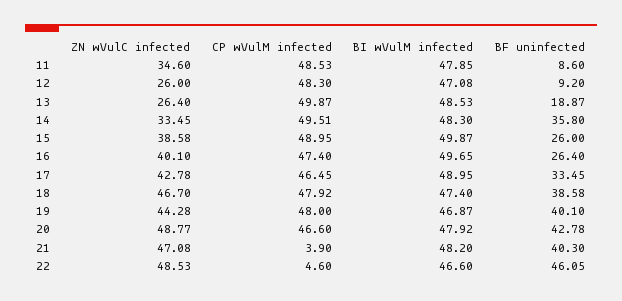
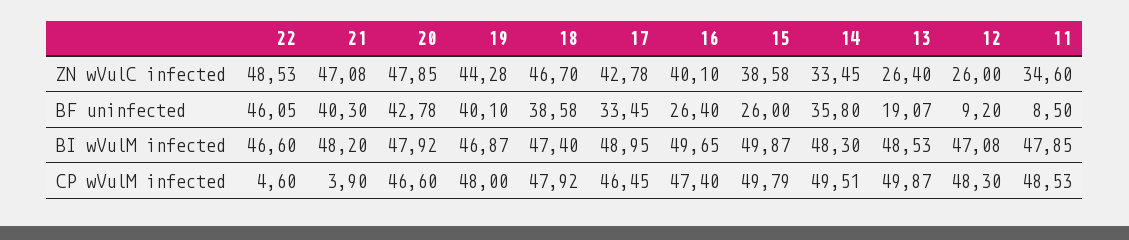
  {
    "ZN wVulC infected": {
      "11": 34.6,
      "12": 26,
      "13": 26.4,
      "14": 33.45,
      "15": 38.58,
      "16": 40.1,
      "17": 42.78,
      "18": 46.7,
      "19": 44.28,
-     "20": 48.77,
+     "20": 47.85,
      "21": 47.08,
      "22": 48.53
    },
    "CP wVulM infected": {
      "11": 48.53,
      "12": 48.3,
      "13": 49.87,
      "14": 49.51,
-     "15": 48.95,
+     "15": 49.79,
      "16": 47.4,
      "17": 46.45,
      "18": 47.92,
      "19": 48,
      "20": 46.6,
      "21": 3.9,
      "22": 4.6
    },
    "BI wVulM infected": {
      "11": 47.85,
      "12": 47.08,
      "13": 48.53,
      "14": 48.3,
      "15": 49.87,
      "16": 49.65,
      "17": 48.95,
      "18": 47.4,
      "19": 46.87,
      "20": 47.92,
      "21": 48.2,
      "22": 46.6
    },
    "BF uninfected": {
-     "11": 8.6,
+     "11": 8.5,
      "12": 9.2,
-     "13": 18.87,
+     "13": 19.07,
      "14": 35.8,
      "15": 26,
      "16": 26.4,
      "17": 33.45,
      "18": 38.58,
      "19": 40.1,
      "20": 42.78,
      "21": 40.3,
      "22": 46.05
    }
  }

